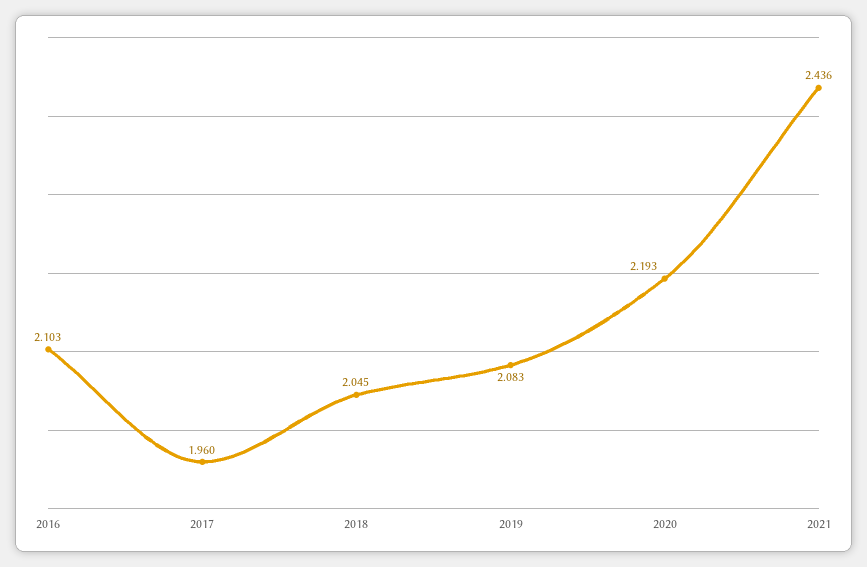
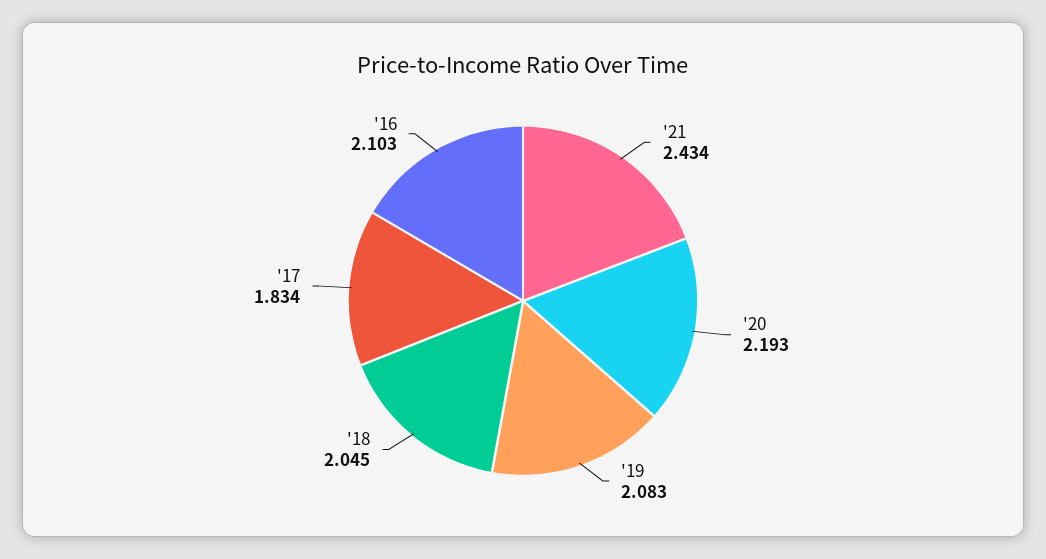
  {
    "2016": 2.103,
-   "2017": 1.96,
+   "2017": 1.834,
    "2018": 2.045,
    "2019": 2.083,
    "2020": 2.193,
-   "2021": 2.436
+   "2021": 2.434
  }

